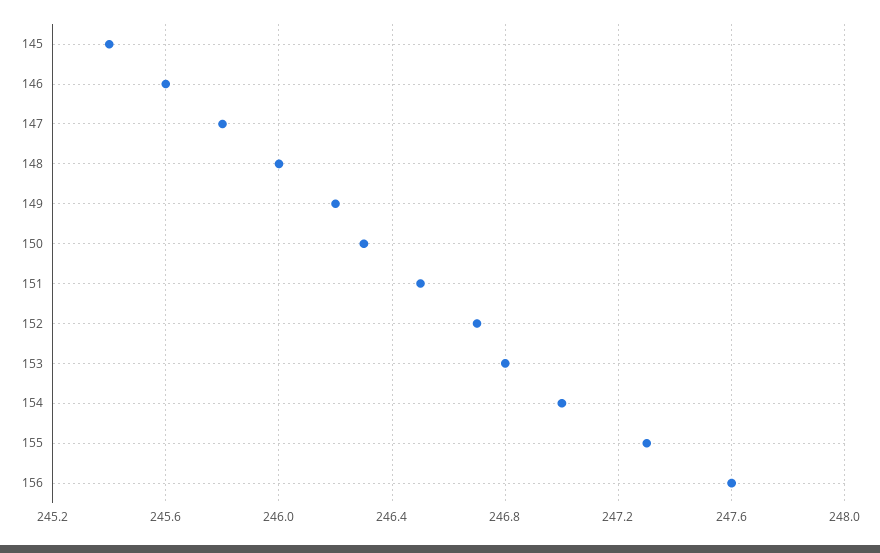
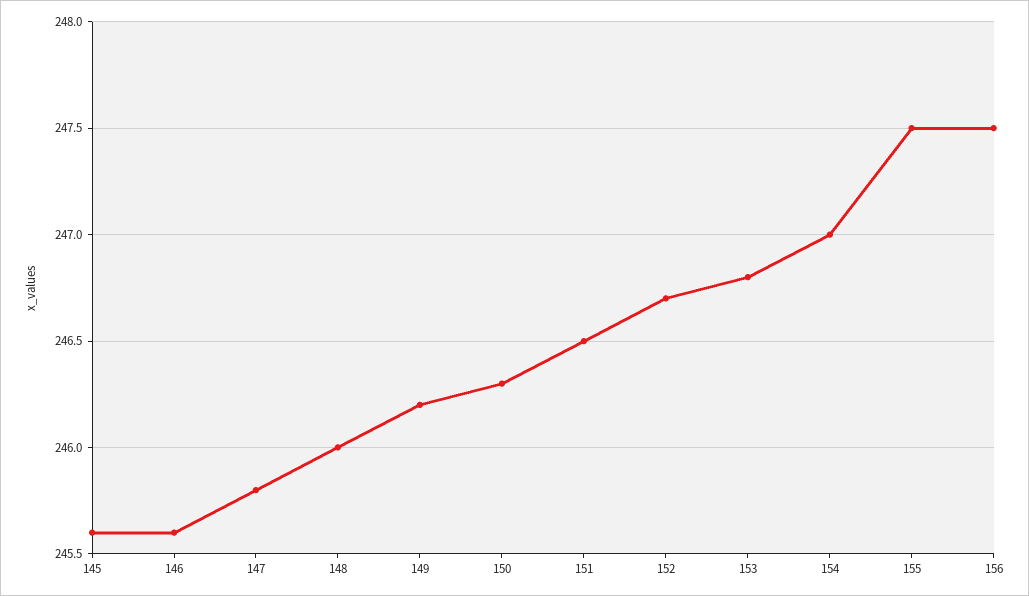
  {
-   "145": 245.4,
+   "145": 245.6,
    "146": 245.6,
    "147": 245.8,
    "148": 246,
    "149": 246.2,
    "150": 246.3,
    "151": 246.5,
    "152": 246.7,
    "153": 246.8,
    "154": 247,
-   "155": 247.3,
+   "155": 247.5,
-   "156": 247.6
+   "156": 247.5
  }

